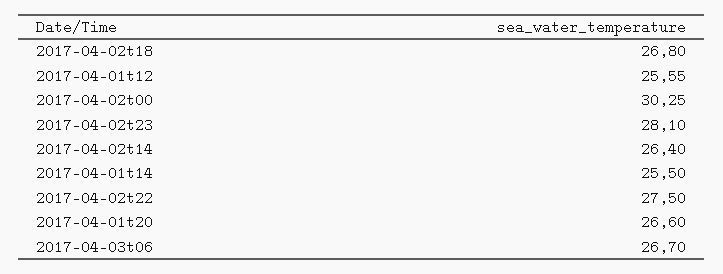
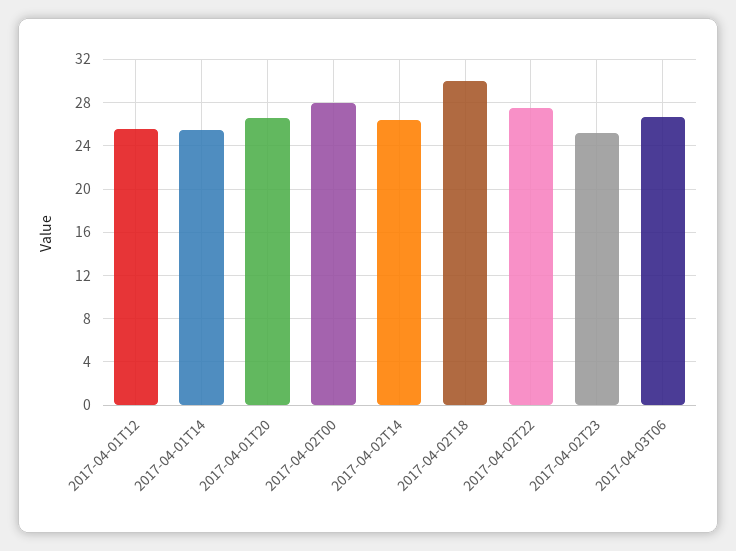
  {
-   "2017-04-02t18": 26.8,
+   "2017-04-02t18": 30,
    "2017-04-01t12": 25.55,
-   "2017-04-02t00": 30.25,
+   "2017-04-02t00": 28,
-   "2017-04-02t23": 28.1,
+   "2017-04-02t23": 25,
    "2017-04-02t14": 26.4,
    "2017-04-01t14": 25.5,
    "2017-04-02t22": 27.5,
    "2017-04-01t20": 26.6,
    "2017-04-03t06": 26.7
  }

